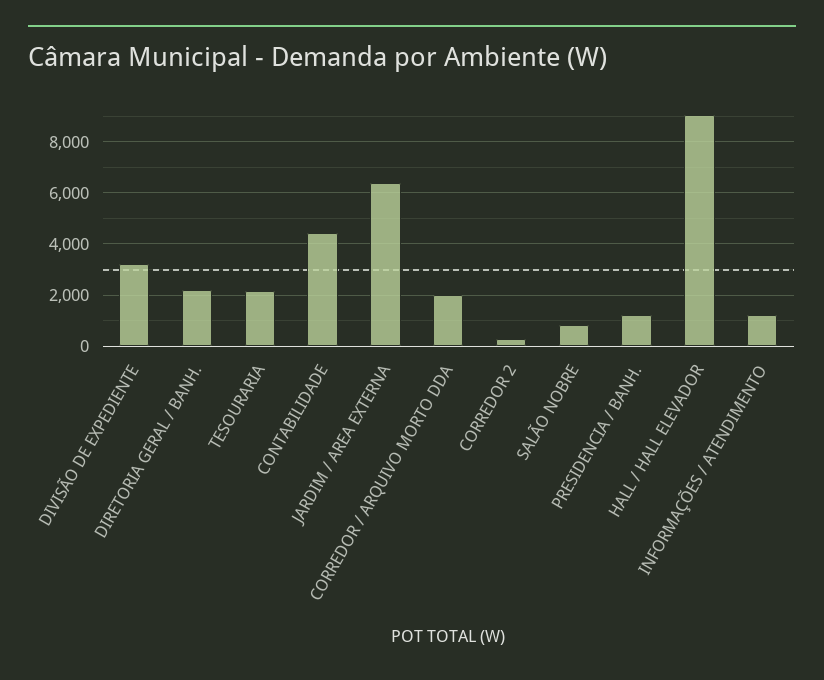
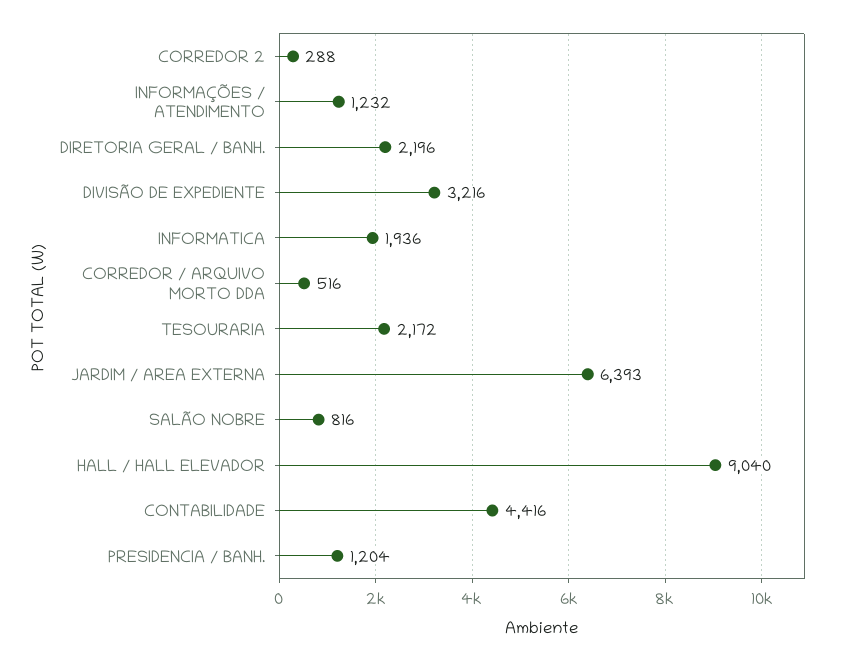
  {
    "DIVISÃO DE EXPEDIENTE": 3216,
    "DIRETORIA GERAL / BANH.": 2196,
    "TESOURARIA": 2172,
    "CONTABILIDADE": 4416,
    "JARDIM / AREA EXTERNA": 6393,
-   "CORREDOR / ARQUIVO MORTO DDA": 2000,
+   "CORREDOR / ARQUIVO MORTO DDA": 516,
    "CORREDOR 2": 288,
    "SALÃO NOBRE": 816,
    "PRESIDENCIA / BANH.": 1204,
    "HALL / HALL ELEVADOR": 9040,
-   "INFORMAÇÕES / ATENDIMENTO": 1232
+   "INFORMAÇÕES / ATENDIMENTO": 1232,
+   "INFORMATICA": 1936
  }

